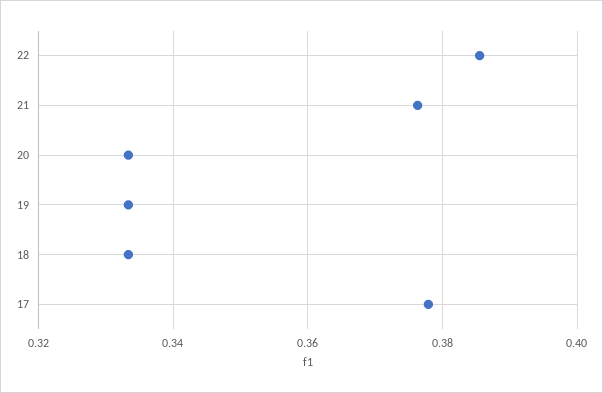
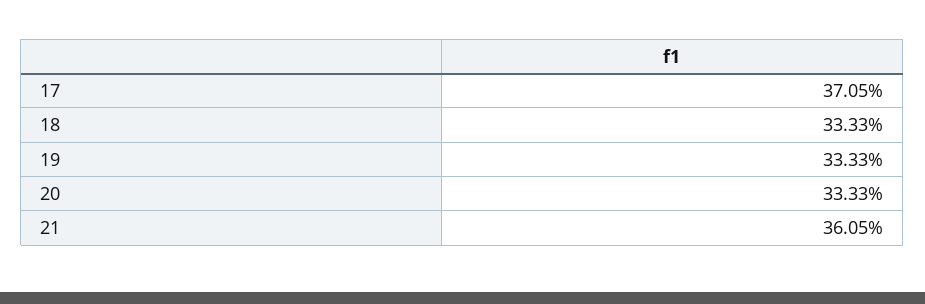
  {
-   "22": 0.386,
-   "21": 0.376,
+   "21": 0.3605,
    "20": 0.3333,
    "19": 0.3333,
    "18": 0.3333,
-   "17": 0.378
+   "17": 0.3705
  }

